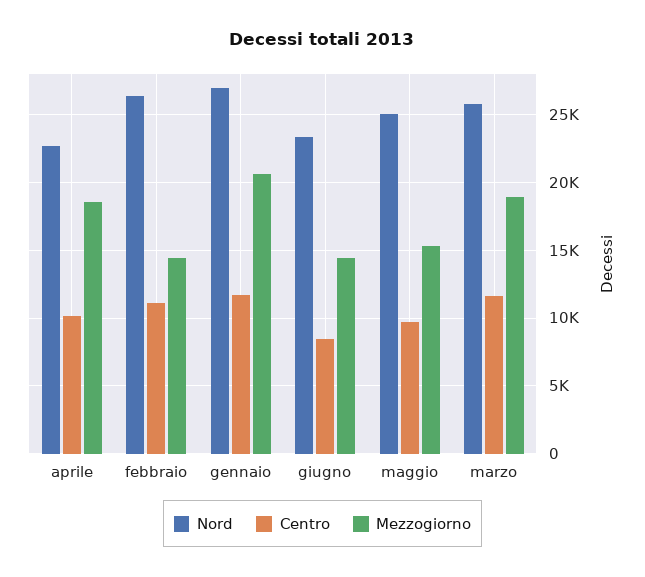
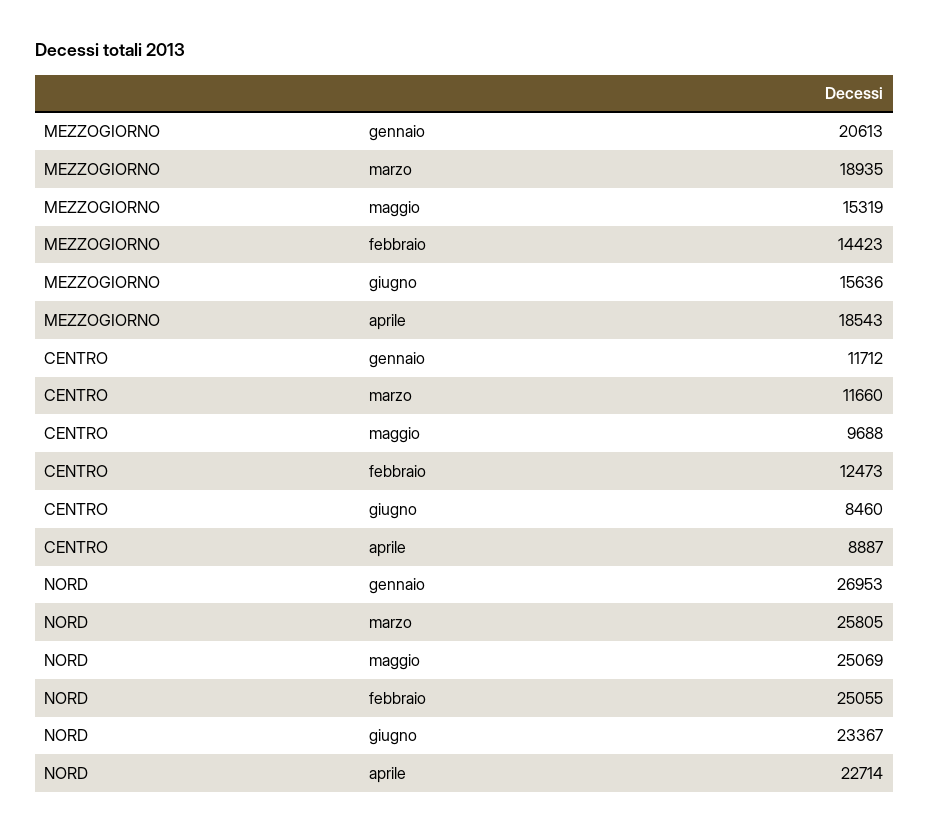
  {
    "Nord": {
      "aprile": 22714,
-     "febbraio": 26500,
+     "febbraio": 25055,
      "gennaio": 26953,
      "giugno": 23367,
      "maggio": 25069,
      "marzo": 25805
    },
    "Centro": {
-     "aprile": 10000,
+     "aprile": 8887,
-     "febbraio": 11000,
+     "febbraio": 12473,
      "gennaio": 11712,
      "giugno": 8460,
      "maggio": 9688,
      "marzo": 11660
    },
    "Mezzogiorno": {
      "aprile": 18543,
      "febbraio": 14423,
      "gennaio": 20613,
-     "giugno": 14500,
+     "giugno": 15636,
      "maggio": 15319,
      "marzo": 18935
    }
  }

